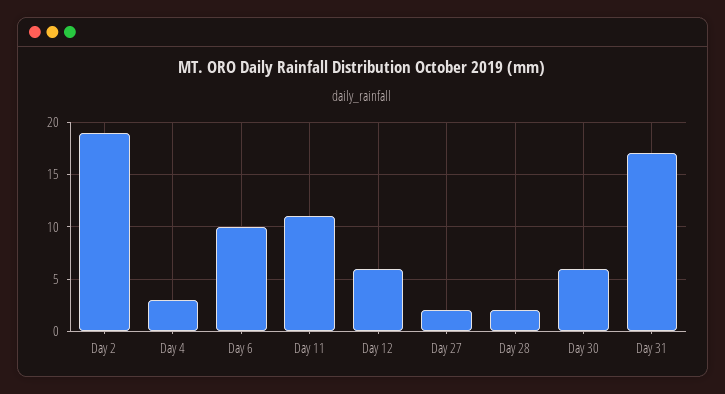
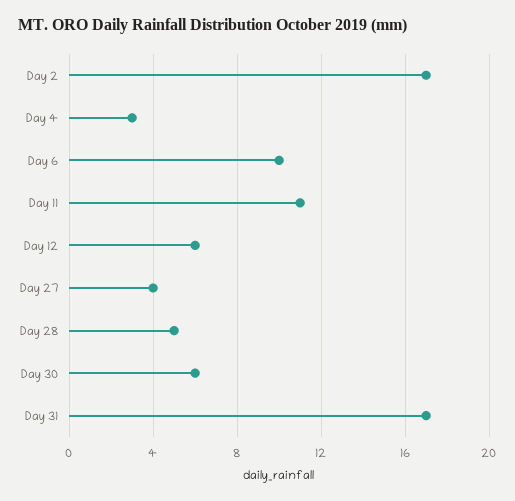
  {
-   "Day 2": 19,
+   "Day 2": 17,
    "Day 4": 3,
    "Day 6": 10,
    "Day 11": 11,
    "Day 12": 6,
-   "Day 27": 2,
+   "Day 27": 4,
-   "Day 28": 2,
+   "Day 28": 5,
    "Day 30": 6,
    "Day 31": 17
  }

